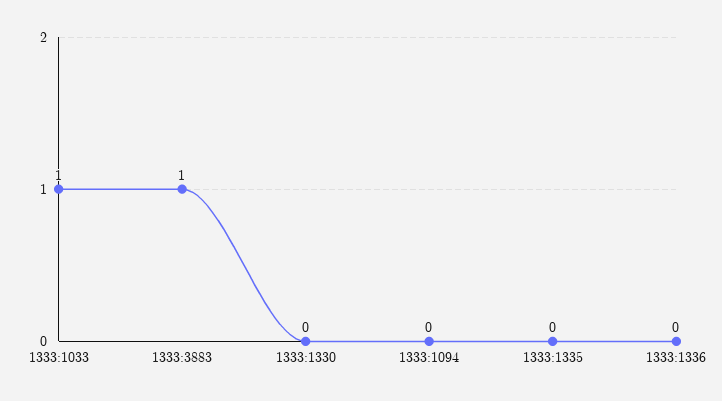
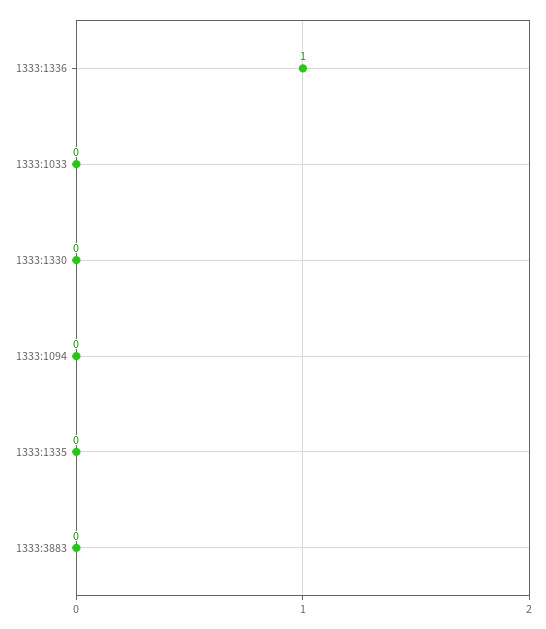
  {
-   "1333:1033": 1,
+   "1333:1033": 0,
-   "1333:3883": 1,
+   "1333:3883": 0,
    "1333:1330": 0,
    "1333:1094": 0,
    "1333:1335": 0,
-   "1333:1336": 0
+   "1333:1336": 1
  }

